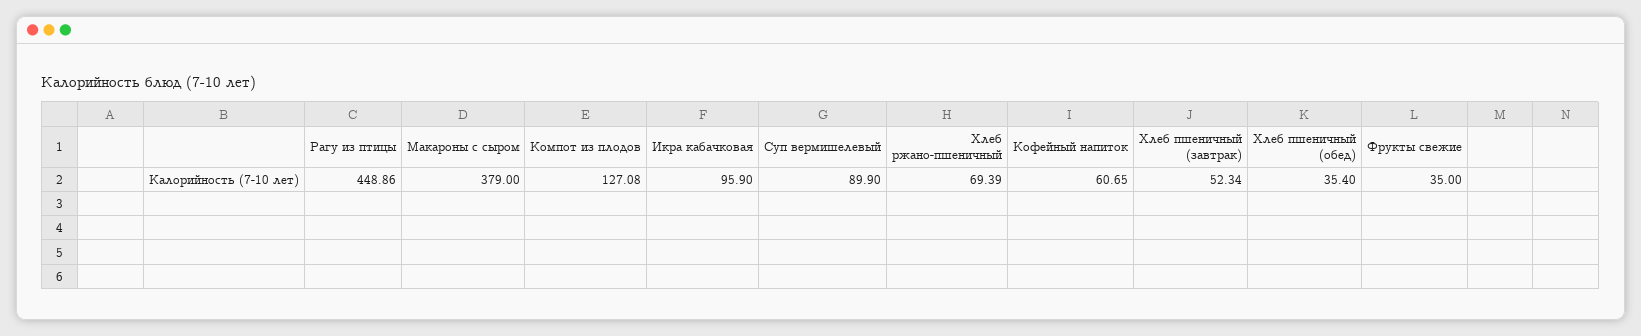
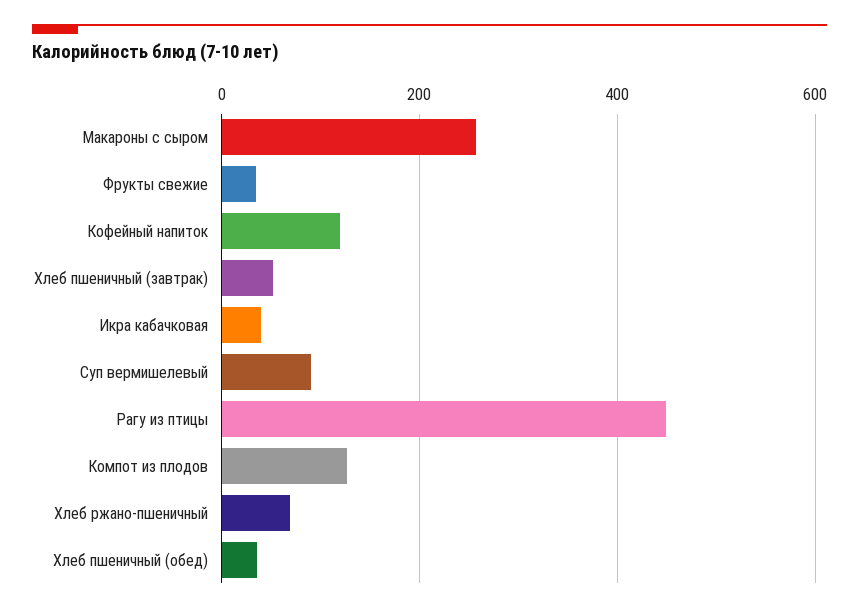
  {
    "Рагу из птицы": 448.86,
-   "Макароны с сыром": 379,
+   "Макароны с сыром": 260,
    "Компот из плодов": 127.08,
-   "Икра кабачковая": 95.9,
+   "Икра кабачковая": 40,
    "Суп вермишелевый": 89.9,
    "Хлеб ржано-пшеничный": 69.39,
-   "Кофейный напиток": 60.65,
+   "Кофейный напиток": 120,
    "Хлеб пшеничный (завтрак)": 52.34,
    "Хлеб пшеничный (обед)": 35.4,
    "Фрукты свежие": 35
  }

